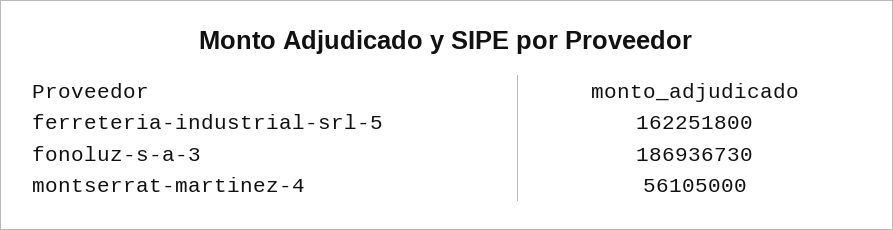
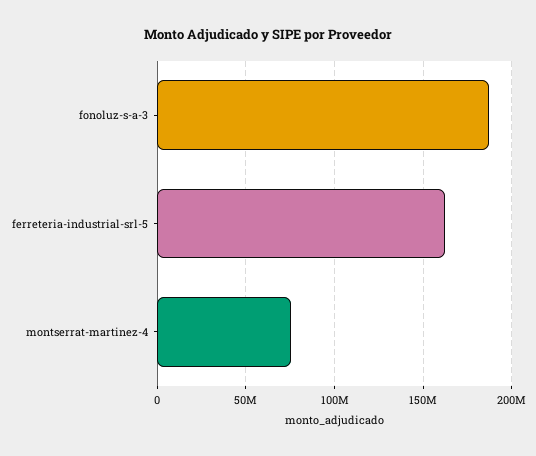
  {
    "ferreteria-industrial-srl-5": 162251800,
    "fonoluz-s-a-3": 186936730,
-   "montserrat-martinez-4": 56105000
+   "montserrat-martinez-4": 75000000
  }

